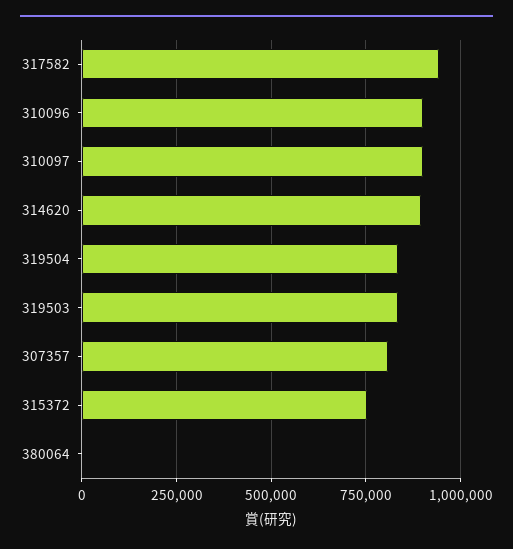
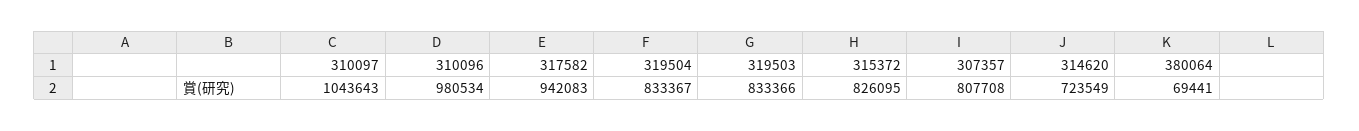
  {
    "317582": 942083,
-   "310096": 900000,
+   "310096": 980534,
-   "310097": 900000,
+   "310097": 1043643,
-   "314620": 900000,
+   "314620": 723549,
    "319504": 833367,
    "319503": 833366,
    "307357": 807708,
-   "315372": 750000,
+   "315372": 826095,
-   "380064": 0
+   "380064": 69441
  }

